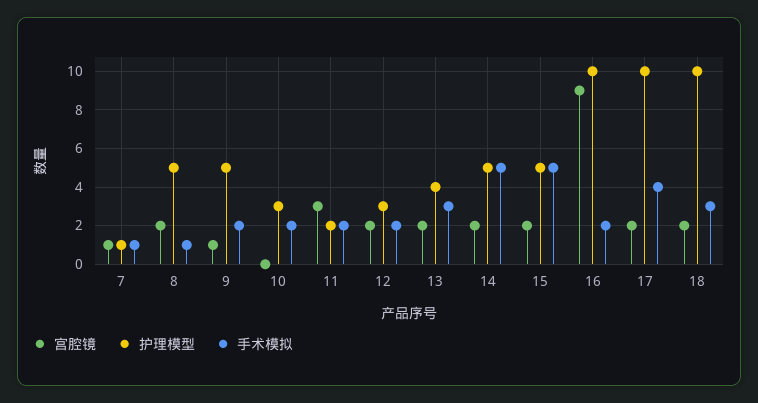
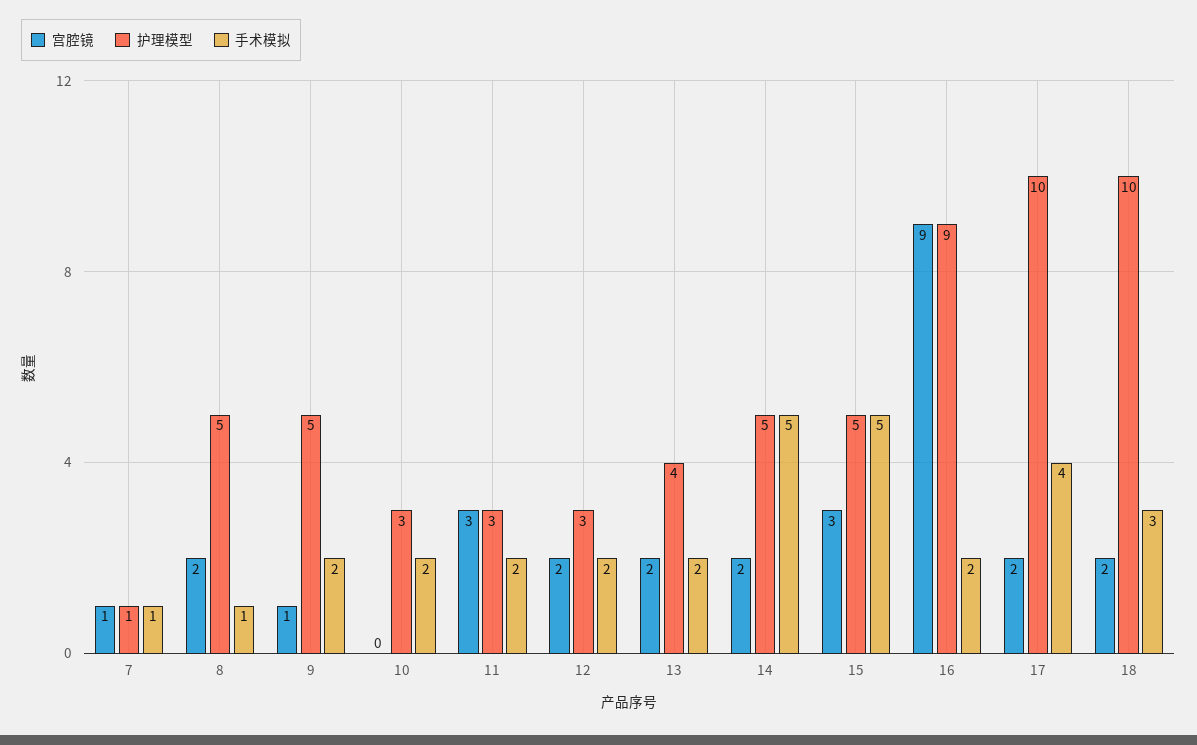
  {
    "宫腔镜": {
      "7": 1,
      "8": 2,
      "9": 1,
      "10": 0,
      "11": 3,
      "12": 2,
      "13": 2,
      "14": 2,
-     "15": 2,
+     "15": 3,
      "16": 9,
      "17": 2,
      "18": 2
    },
    "护理模型": {
      "7": 1,
      "8": 5,
      "9": 5,
      "10": 3,
-     "11": 2,
+     "11": 3,
      "12": 3,
      "13": 4,
      "14": 5,
      "15": 5,
-     "16": 10,
+     "16": 9,
      "17": 10,
      "18": 10
    },
    "手术模拟": {
      "7": 1,
      "8": 1,
      "9": 2,
      "10": 2,
      "11": 2,
      "12": 2,
-     "13": 3,
+     "13": 2,
      "14": 5,
      "15": 5,
      "16": 2,
      "17": 4,
      "18": 3
    }
  }

